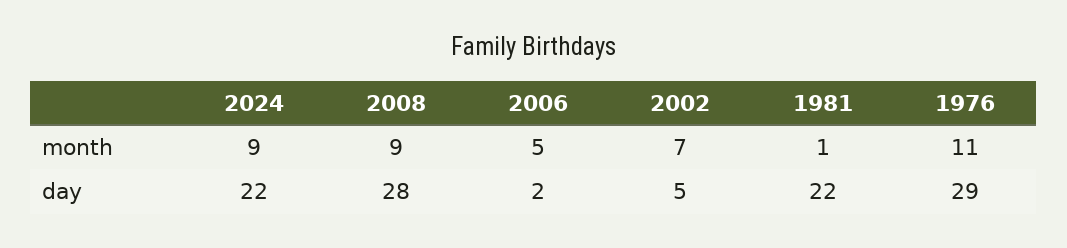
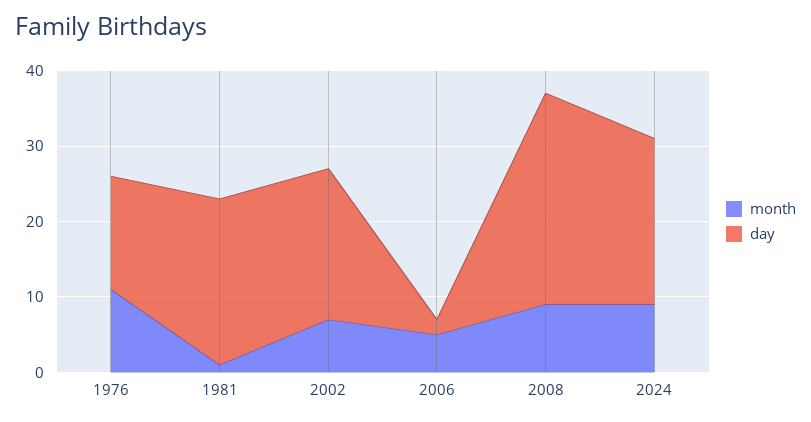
  {
    "month": {
      "2024": 9,
      "2008": 9,
      "2006": 5,
      "2002": 7,
      "1981": 1,
      "1976": 11
    },
    "day": {
      "2024": 22,
      "2008": 28,
      "2006": 2,
-     "2002": 5,
+     "2002": 20,
      "1981": 22,
-     "1976": 29
+     "1976": 15
    }
  }

